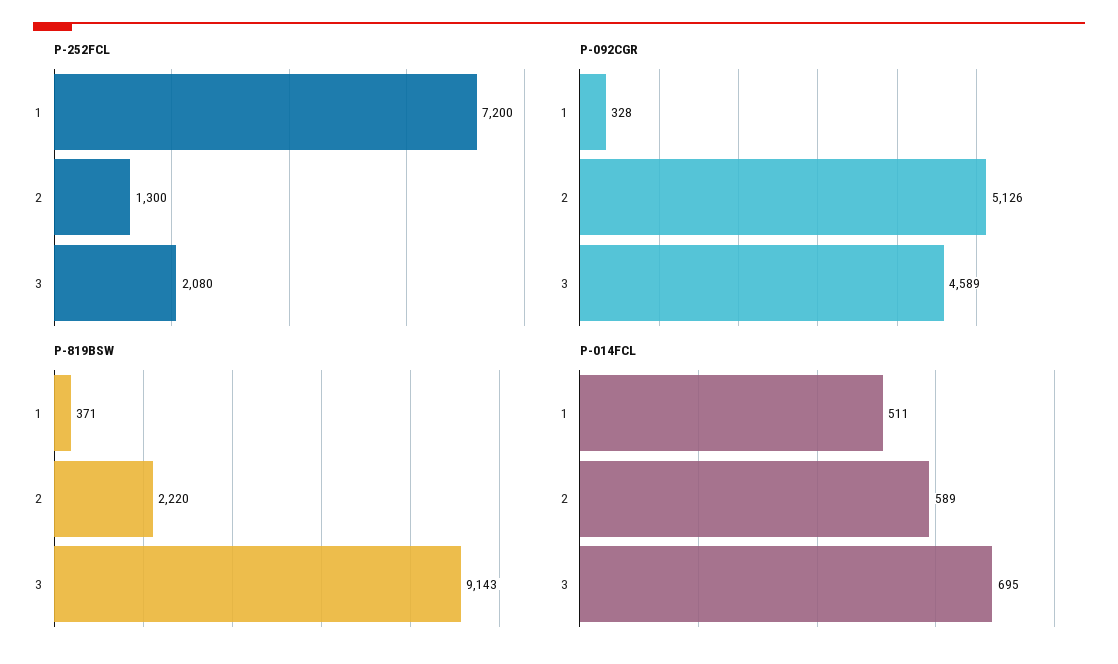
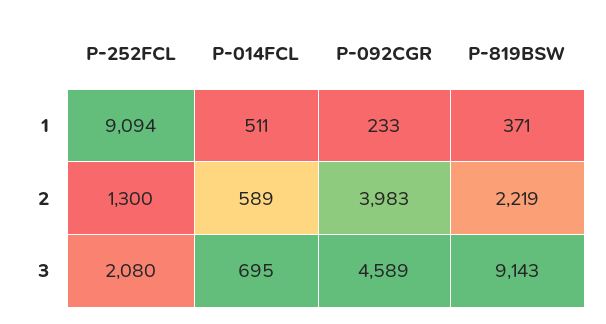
  {
    "P-252FCL": {
-     "1": 7200,
+     "1": 9094,
      "2": 1300,
      "3": 2080
    },
    "P-092CGR": {
-     "1": 328,
+     "1": 233,
-     "2": 5126,
+     "2": 3983,
      "3": 4589
    },
    "P-819BSW": {
      "1": 371,
-     "2": 2220,
+     "2": 2219,
      "3": 9143
    },
    "P-014FCL": {
      "1": 511,
      "2": 589,
      "3": 695
    }
  }

